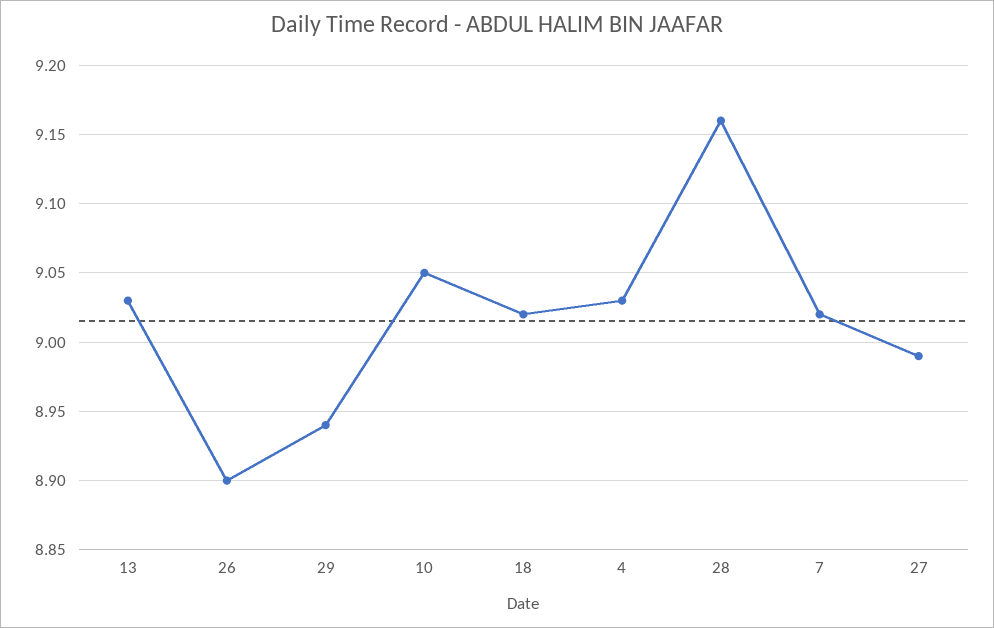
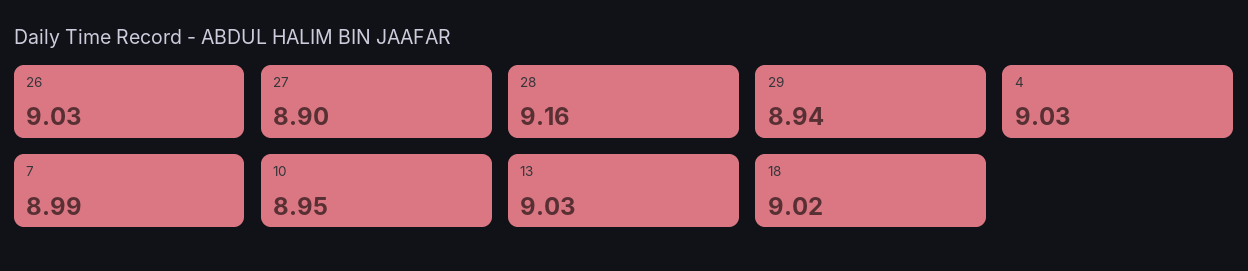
  {
    "13": 9.03,
-   "26": 8.9,
+   "26": 9.03,
    "29": 8.94,
-   "10": 9.05,
+   "10": 8.95,
    "18": 9.02,
    "4": 9.03,
    "28": 9.16,
-   "7": 9.02,
+   "7": 8.99,
-   "27": 8.99
+   "27": 8.9
  }

